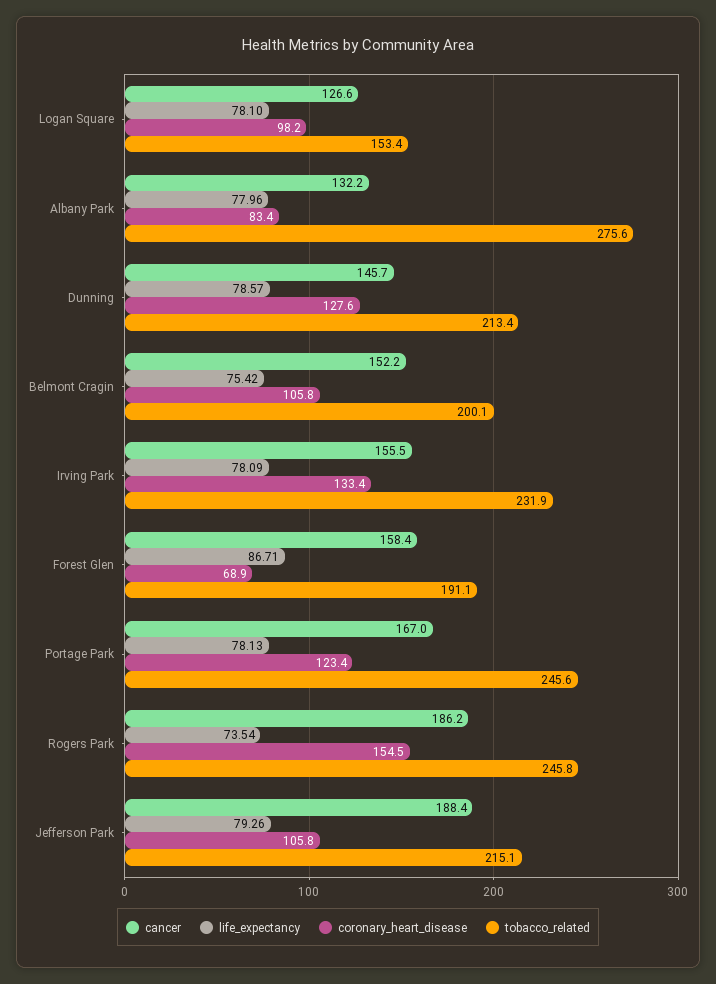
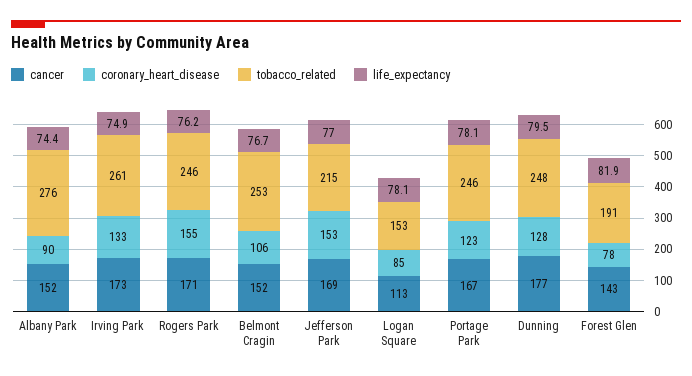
  {
    "cancer": {
-     "Logan Square": 126.6,
+     "Logan Square": 113,
-     "Albany Park": 132.2,
+     "Albany Park": 152,
-     "Dunning": 145.7,
+     "Dunning": 177,
      "Belmont Cragin": 152.2,
-     "Irving Park": 155.5,
+     "Irving Park": 173,
-     "Forest Glen": 158.4,
+     "Forest Glen": 143,
      "Portage Park": 167,
-     "Rogers Park": 186.2,
+     "Rogers Park": 171,
-     "Jefferson Park": 188.4
+     "Jefferson Park": 169
    },
    "life_expectancy": {
      "Logan Square": 78.1,
-     "Albany Park": 77.96,
+     "Albany Park": 74.4,
-     "Dunning": 78.57,
+     "Dunning": 79.5,
-     "Belmont Cragin": 75.42,
+     "Belmont Cragin": 76.7,
-     "Irving Park": 78.09,
+     "Irving Park": 74.9,
-     "Forest Glen": 86.71,
+     "Forest Glen": 81.9,
      "Portage Park": 78.13,
-     "Rogers Park": 73.54,
+     "Rogers Park": 76.2,
-     "Jefferson Park": 79.26
+     "Jefferson Park": 77
    },
    "coronary_heart_disease": {
-     "Logan Square": 98.2,
+     "Logan Square": 85,
-     "Albany Park": 83.4,
+     "Albany Park": 90,
      "Dunning": 127.6,
      "Belmont Cragin": 105.8,
      "Irving Park": 133.4,
-     "Forest Glen": 68.9,
+     "Forest Glen": 78,
      "Portage Park": 123.4,
      "Rogers Park": 154.5,
-     "Jefferson Park": 105.8
+     "Jefferson Park": 153
    },
    "tobacco_related": {
      "Logan Square": 153.4,
      "Albany Park": 275.6,
-     "Dunning": 213.4,
+     "Dunning": 248,
-     "Belmont Cragin": 200.1,
+     "Belmont Cragin": 253,
-     "Irving Park": 231.9,
+     "Irving Park": 261,
      "Forest Glen": 191.1,
      "Portage Park": 245.6,
      "Rogers Park": 245.8,
      "Jefferson Park": 215.1
    }
  }

